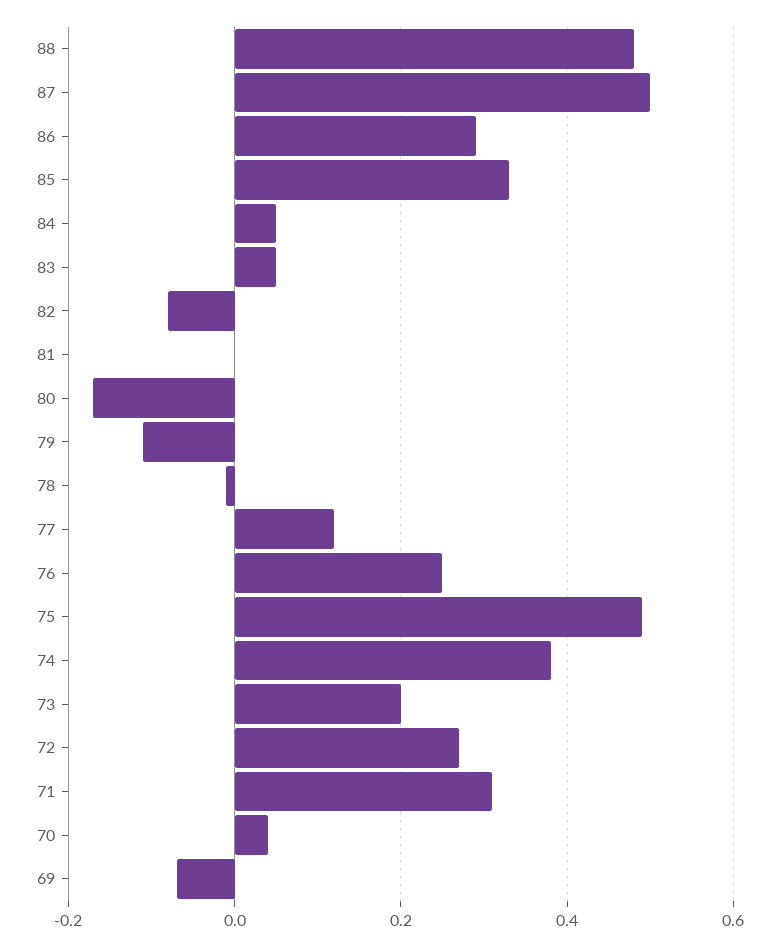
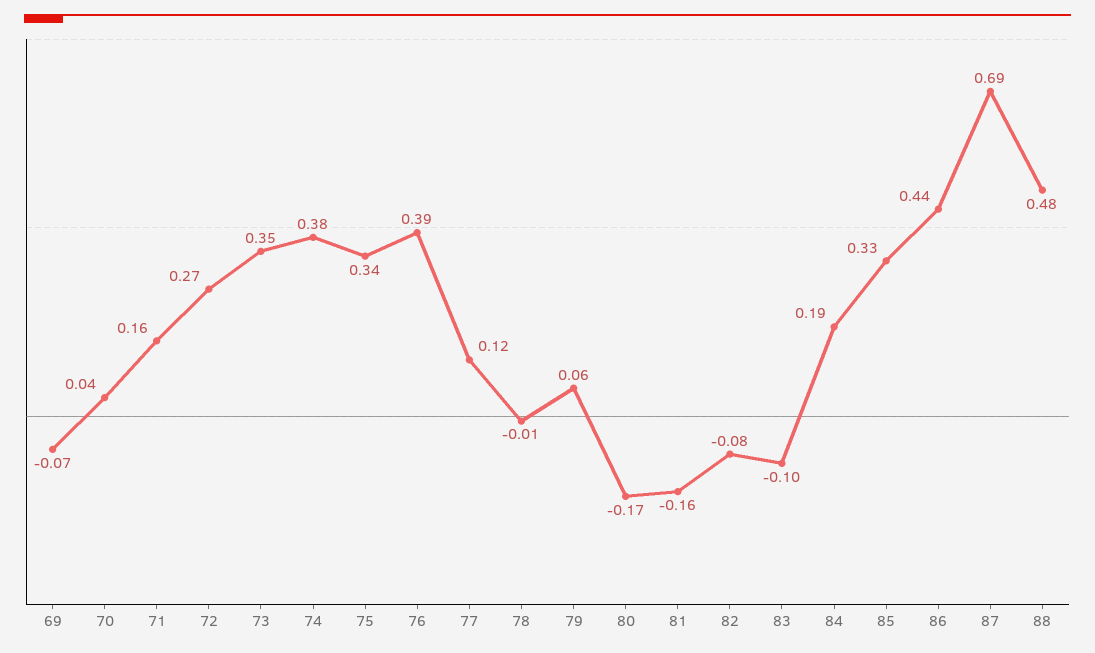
  {
    "88": 0.48,
-   "87": 0.5,
+   "87": 0.69,
-   "86": 0.3,
+   "86": 0.44,
    "85": 0.33,
-   "84": 0.05,
+   "84": 0.19,
-   "83": 0.05,
+   "83": -0.1,
    "82": -0.08,
-   "81": 0,
+   "81": -0.16,
    "80": -0.17,
-   "79": -0.1,
+   "79": 0.06,
    "78": -0.01,
    "77": 0.12,
-   "76": 0.25,
+   "76": 0.39,
-   "75": 0.5,
+   "75": 0.34,
    "74": 0.38,
-   "73": 0.2,
+   "73": 0.35,
    "72": 0.27,
-   "71": 0.3,
+   "71": 0.16,
    "70": 0.04,
    "69": -0.07
  }

